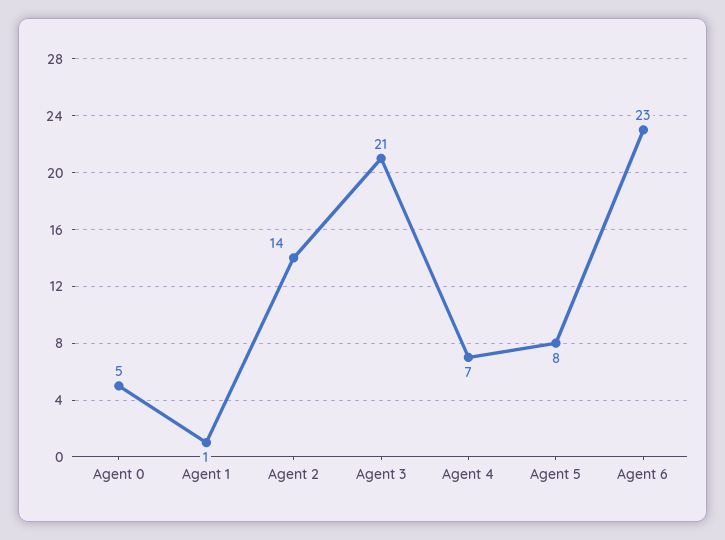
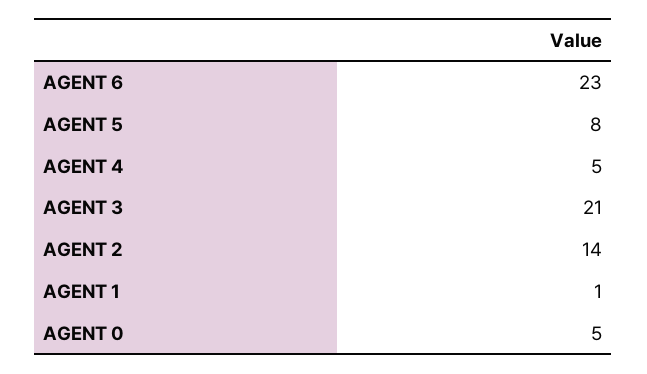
  {
    "Agent 0": 5,
    "Agent 1": 1,
    "Agent 2": 14,
    "Agent 3": 21,
-   "Agent 4": 7,
+   "Agent 4": 5,
    "Agent 5": 8,
    "Agent 6": 23
  }

